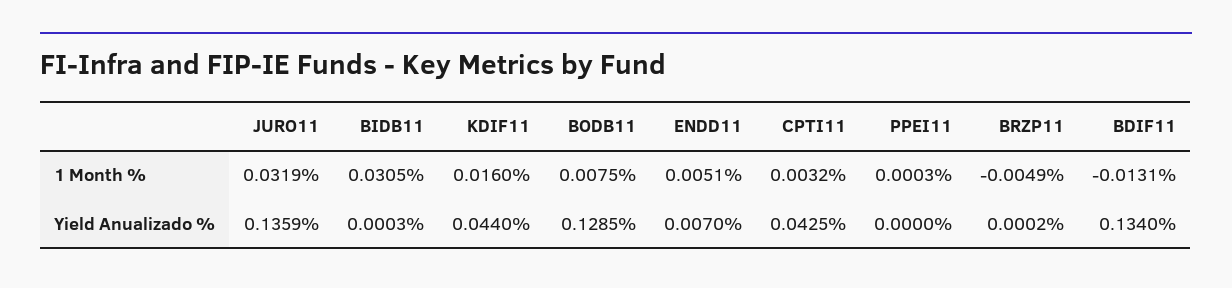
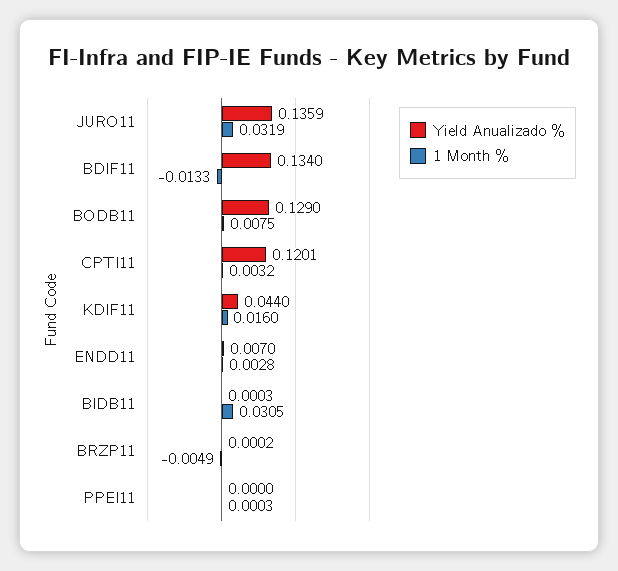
  {
    "1 Month %": {
      "JURO11": 0.0319,
      "BIDB11": 0.0305,
      "KDIF11": 0.016,
      "BODB11": 0.0075,
-     "ENDD11": 0.0051,
+     "ENDD11": 0.0028,
      "CPTI11": 0.0032,
      "PPEI11": 0.0003,
      "BRZP11": -0.0049,
-     "BDIF11": -0.0131
+     "BDIF11": -0.0133
    },
    "Yield Anualizado %": {
      "JURO11": 0.1359,
      "BIDB11": 0.0003,
      "KDIF11": 0.044,
-     "BODB11": 0.1285,
+     "BODB11": 0.129,
      "ENDD11": 0.007,
-     "CPTI11": 0.0425,
+     "CPTI11": 0.1201,
      "PPEI11": 0,
      "BRZP11": 0.0002,
      "BDIF11": 0.134
    }
  }

